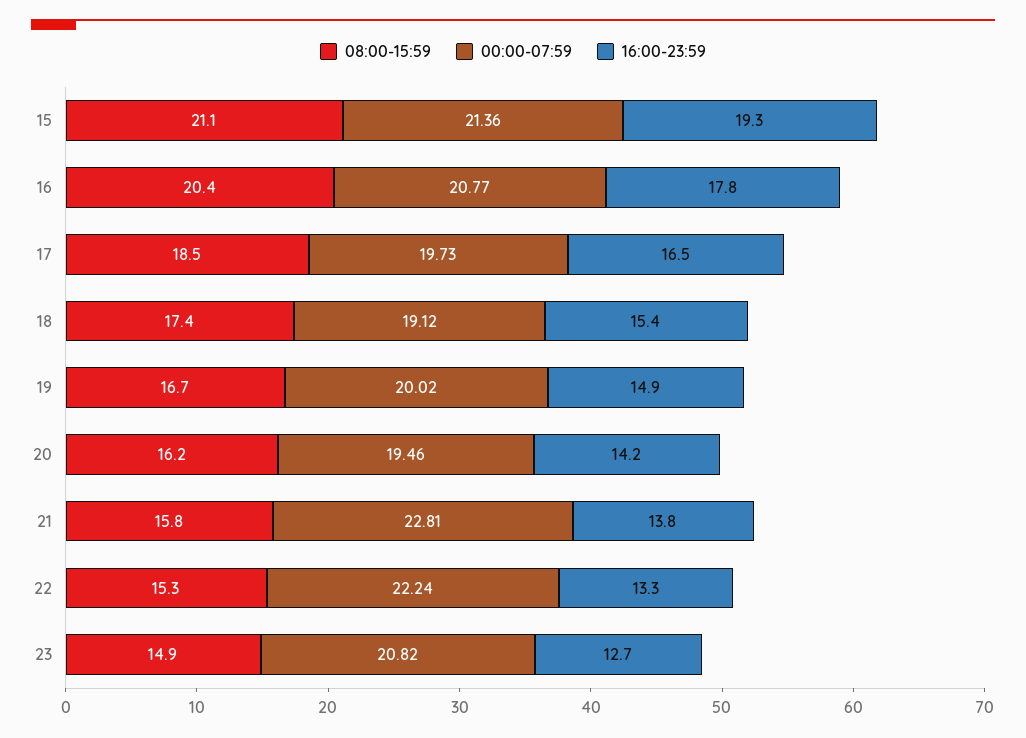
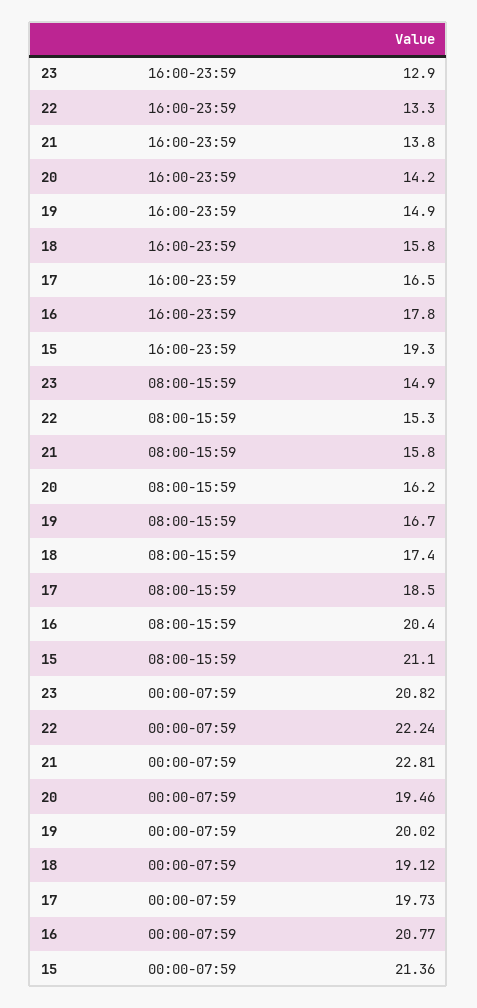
  {
    "08:00-15:59": {
      "15": 21.1,
      "16": 20.4,
      "17": 18.5,
      "18": 17.4,
      "19": 16.7,
      "20": 16.2,
      "21": 15.8,
      "22": 15.3,
      "23": 14.9
    },
    "00:00-07:59": {
      "15": 21.36,
      "16": 20.77,
      "17": 19.73,
      "18": 19.12,
      "19": 20.02,
      "20": 19.46,
      "21": 22.81,
      "22": 22.24,
      "23": 20.82
    },
    "16:00-23:59": {
      "15": 19.3,
      "16": 17.8,
      "17": 16.5,
-     "18": 15.4,
+     "18": 15.8,
      "19": 14.9,
      "20": 14.2,
      "21": 13.8,
      "22": 13.3,
-     "23": 12.7
+     "23": 12.9
    }
  }

